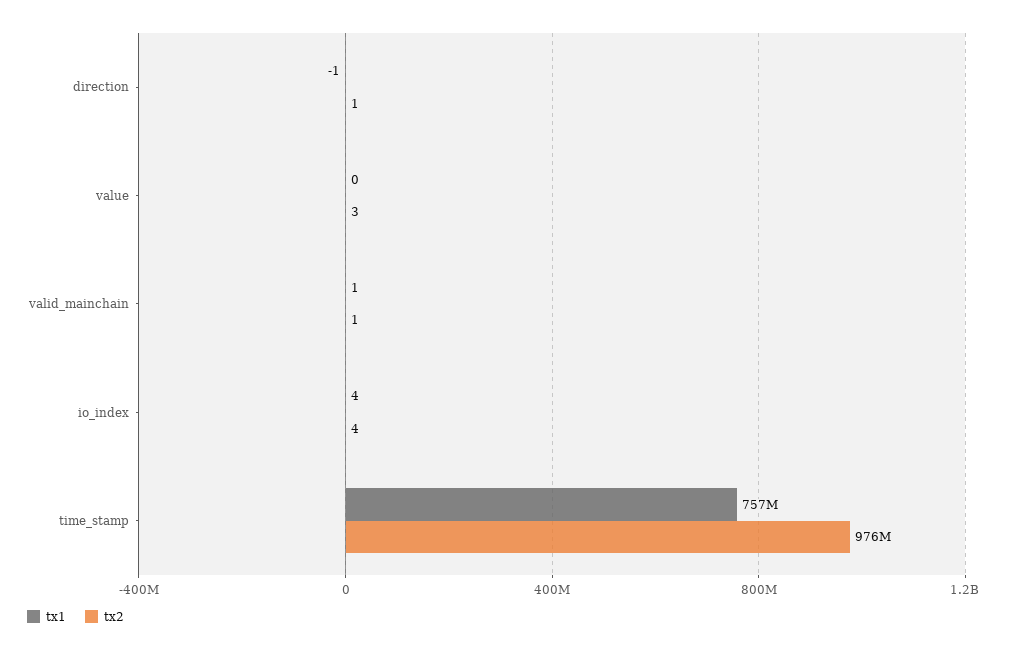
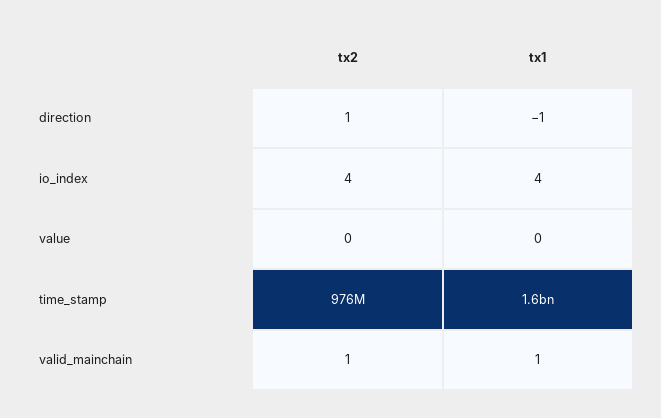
  {
    "tx1": {
      "direction": -1,
      "value": 0,
      "valid_mainchain": 1,
      "io_index": 4,
-     "time_stamp": 757000000
+     "time_stamp": 1600000000
    },
    "tx2": {
      "direction": 1,
-     "value": 3,
+     "value": 0,
      "valid_mainchain": 1,
      "io_index": 4,
      "time_stamp": 976000000
    }
  }

